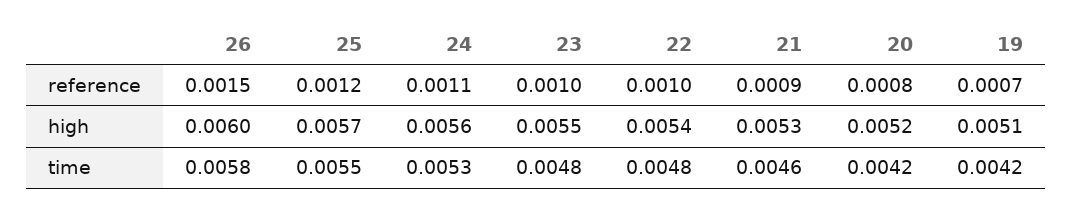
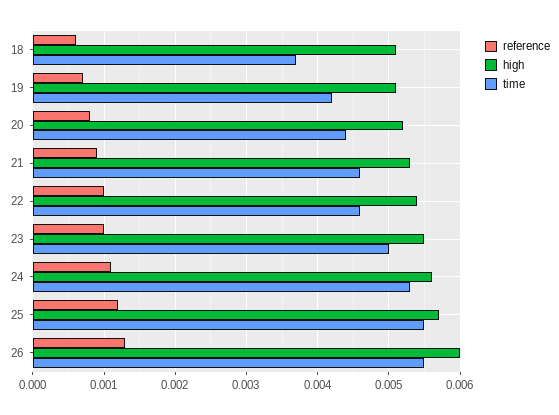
  {
    "reference": {
-     "26": 0.0015,
+     "26": 0.0013,
      "25": 0.0012,
      "24": 0.0011,
      "23": 0.001,
      "22": 0.001,
      "21": 0.0009,
      "20": 0.0008,
-     "19": 0.0007
+     "19": 0.0007,
+     "18": 0.0006
    },
    "high": {
      "26": 0.006,
      "25": 0.0057,
      "24": 0.0056,
      "23": 0.0055,
      "22": 0.0054,
      "21": 0.0053,
      "20": 0.0052,
-     "19": 0.0051
+     "19": 0.0051,
+     "18": 0.0051
    },
    "time": {
-     "26": 0.0058,
+     "26": 0.0055,
      "25": 0.0055,
      "24": 0.0053,
-     "23": 0.0048,
+     "23": 0.005,
-     "22": 0.0048,
+     "22": 0.0046,
      "21": 0.0046,
-     "20": 0.0042,
+     "20": 0.0044,
-     "19": 0.0042
+     "19": 0.0042,
+     "18": 0.0037
    }
  }

